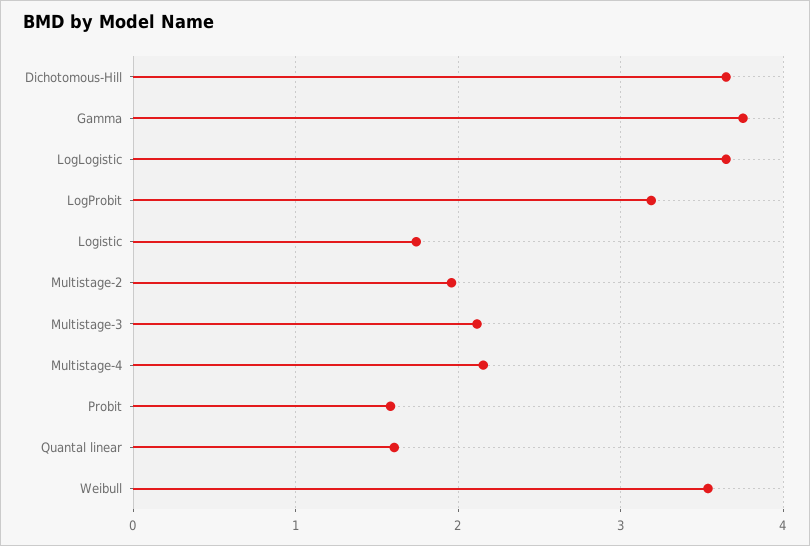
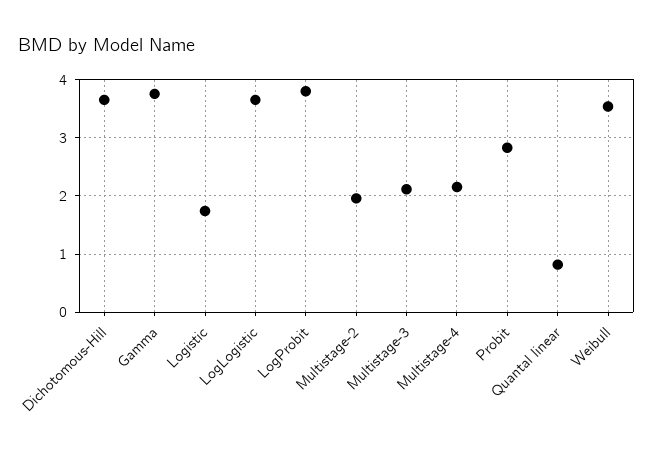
  {
    "Dichotomous-Hill": 3.6,
    "Gamma": 3.8,
    "LogLogistic": 3.6,
-   "LogProbit": 3.2,
+   "LogProbit": 3.8,
    "Logistic": 1.7,
    "Multistage-2": 2,
    "Multistage-3": 2.1,
    "Multistage-4": 2.2,
-   "Probit": 1.6,
+   "Probit": 2.8,
-   "Quantal linear": 1.6,
+   "Quantal linear": 0.8,
    "Weibull": 3.5
  }

